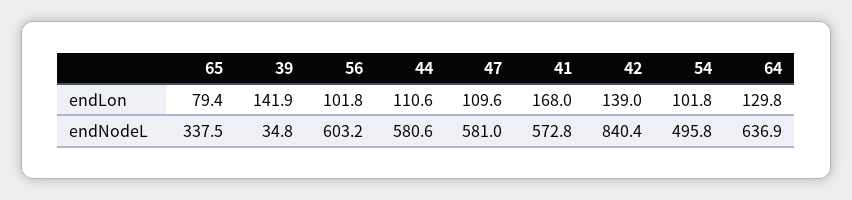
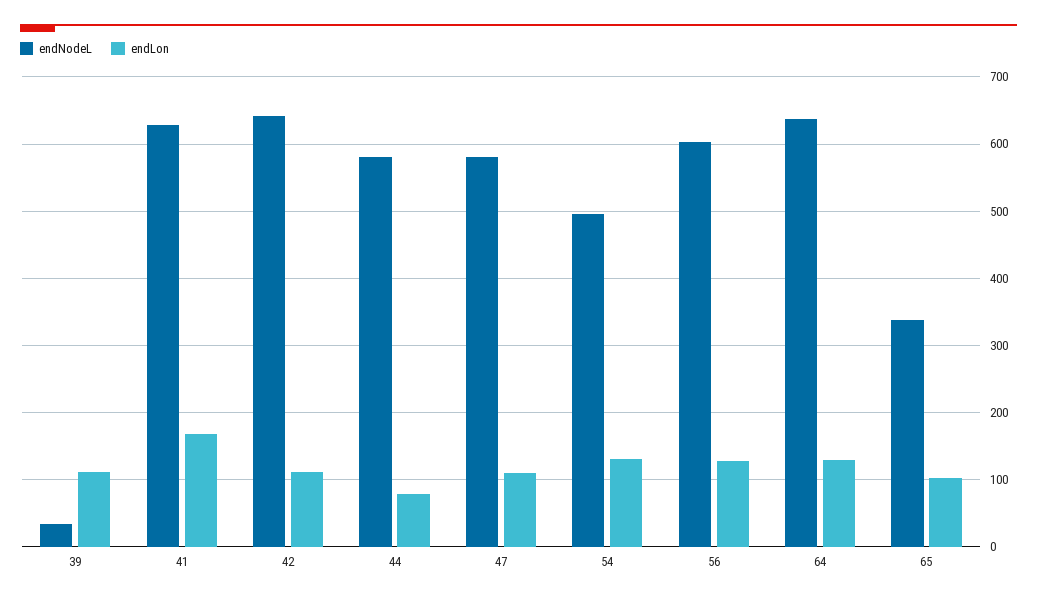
  {
    "endLon": {
-     "65": 79.4,
+     "65": 100,
-     "39": 141.9,
+     "39": 110,
-     "56": 101.8,
+     "56": 130,
-     "44": 110.6,
+     "44": 80,
      "47": 109.6,
      "41": 168,
-     "42": 139,
+     "42": 110,
-     "54": 101.8,
+     "54": 130,
      "64": 129.8
    },
    "endNodeL": {
      "65": 337.5,
      "39": 34.8,
      "56": 603.2,
      "44": 580.6,
      "47": 581,
-     "41": 572.8,
+     "41": 630,
-     "42": 840.4,
+     "42": 640,
      "54": 495.8,
      "64": 636.9
    }
  }

